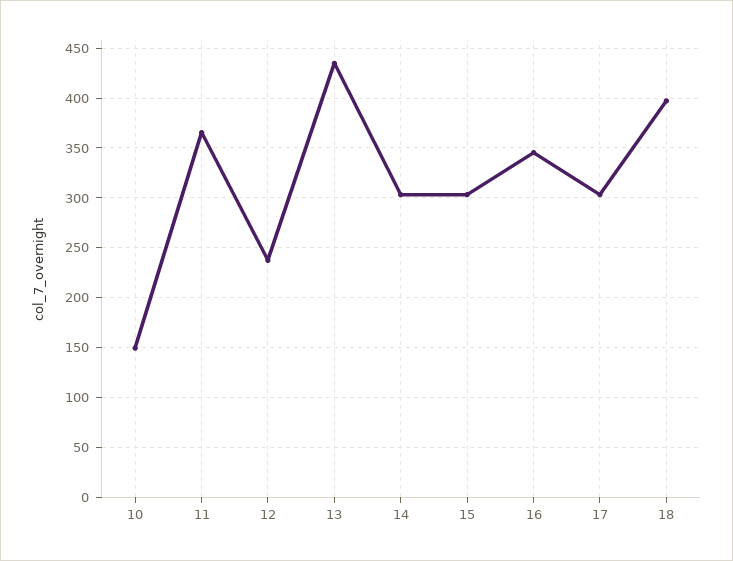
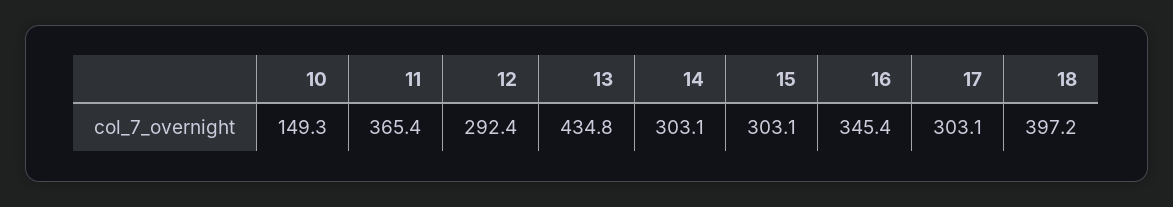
  {
    "10": 149.3,
    "11": 365.4,
-   "12": 240,
+   "12": 292.4,
    "13": 434.8,
    "14": 303.1,
    "15": 303.1,
    "16": 345.4,
    "17": 303.1,
    "18": 397.2
  }

